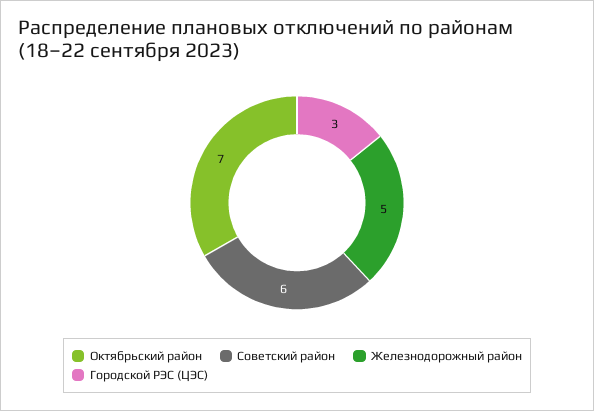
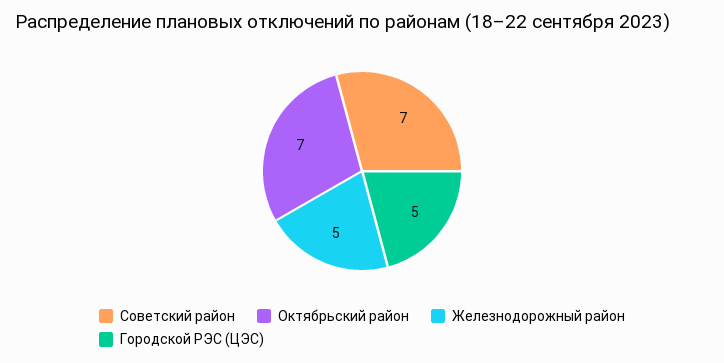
  {
    "Октябрьский район": 7,
-   "Советский район": 6,
+   "Советский район": 7,
    "Железнодорожный район": 5,
-   "Городской РЭС (ЦЭС)": 3
+   "Городской РЭС (ЦЭС)": 5
  }

